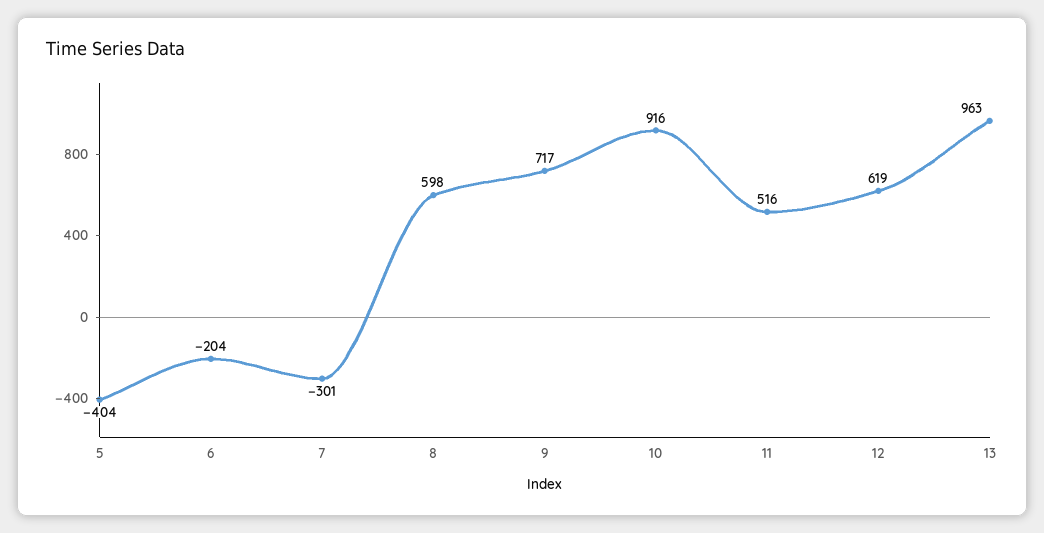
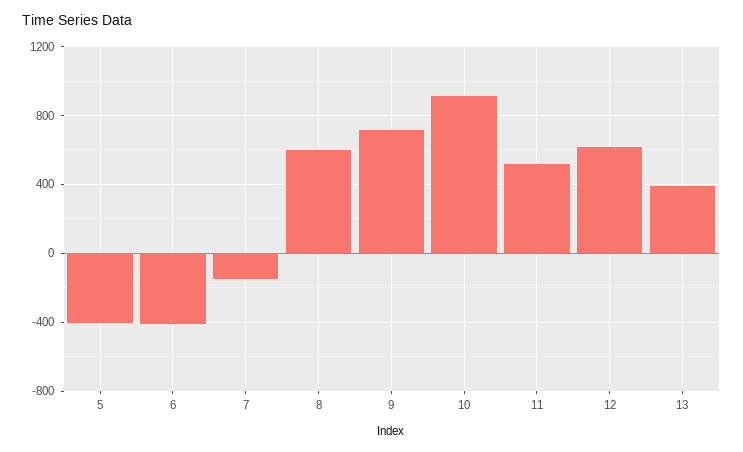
  {
    "5": -404,
-   "6": -204,
+   "6": -400,
-   "7": -301,
+   "7": -150,
    "8": 598,
    "9": 717,
    "10": 916,
    "11": 516,
    "12": 619,
-   "13": 963
+   "13": 400
  }

